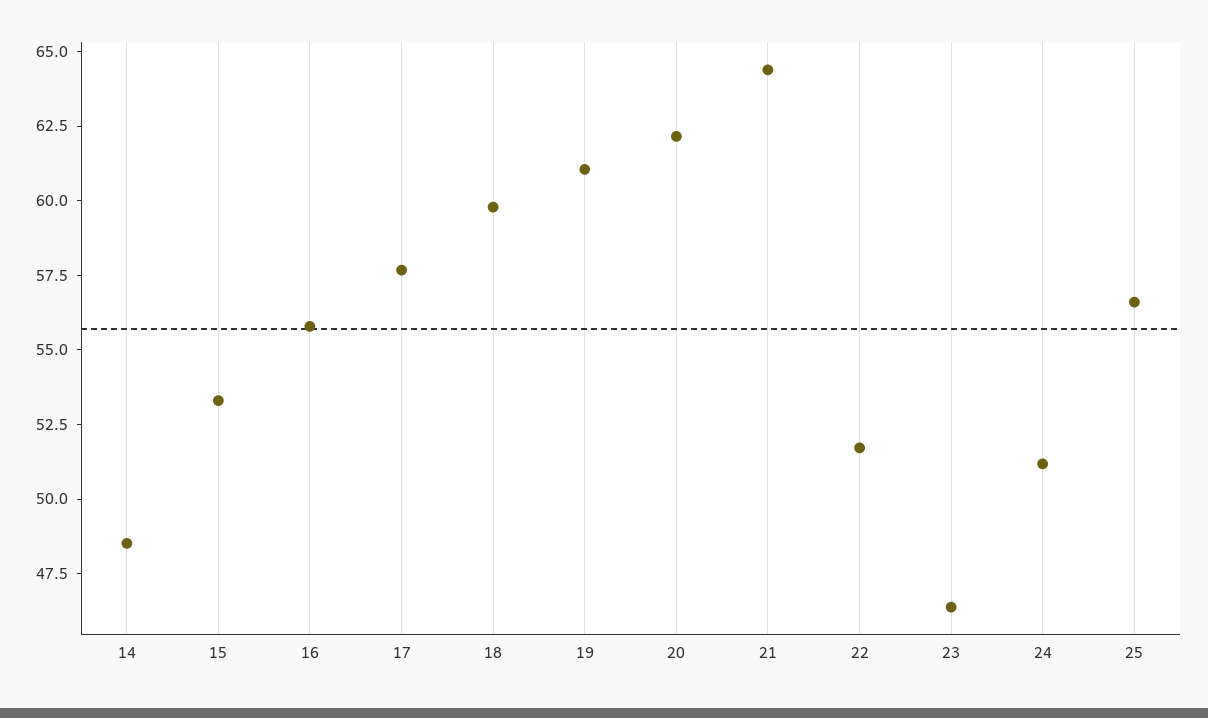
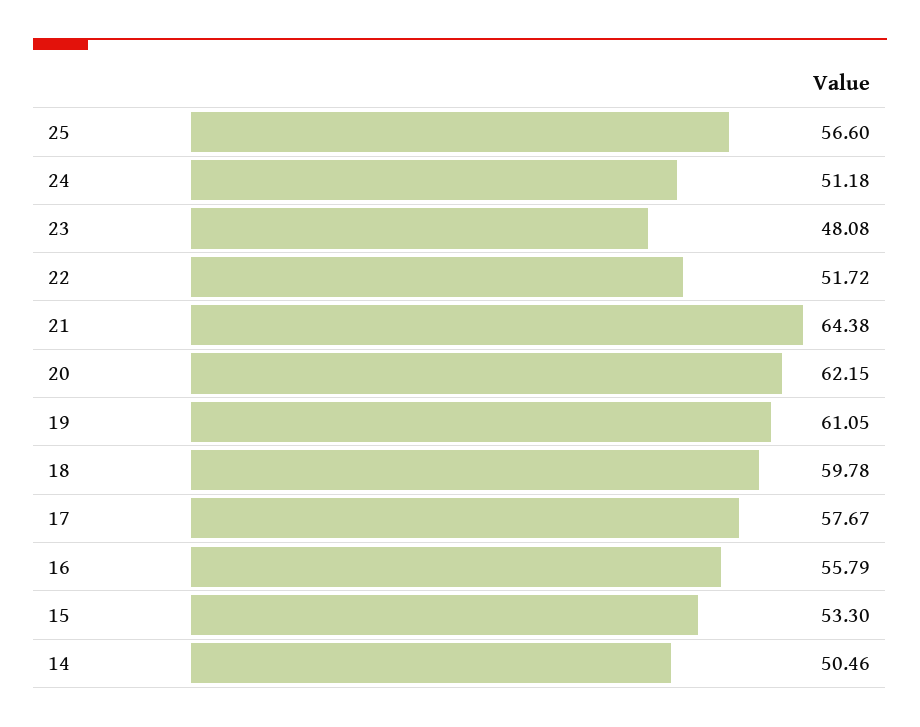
  {
-   "14": 48.5,
+   "14": 50.46,
    "15": 53.3,
    "16": 55.79,
    "17": 57.67,
    "18": 59.78,
    "19": 61.05,
    "20": 62.15,
    "21": 64.38,
    "22": 51.72,
-   "23": 46.5,
+   "23": 48.08,
    "24": 51.18,
    "25": 56.6
  }

